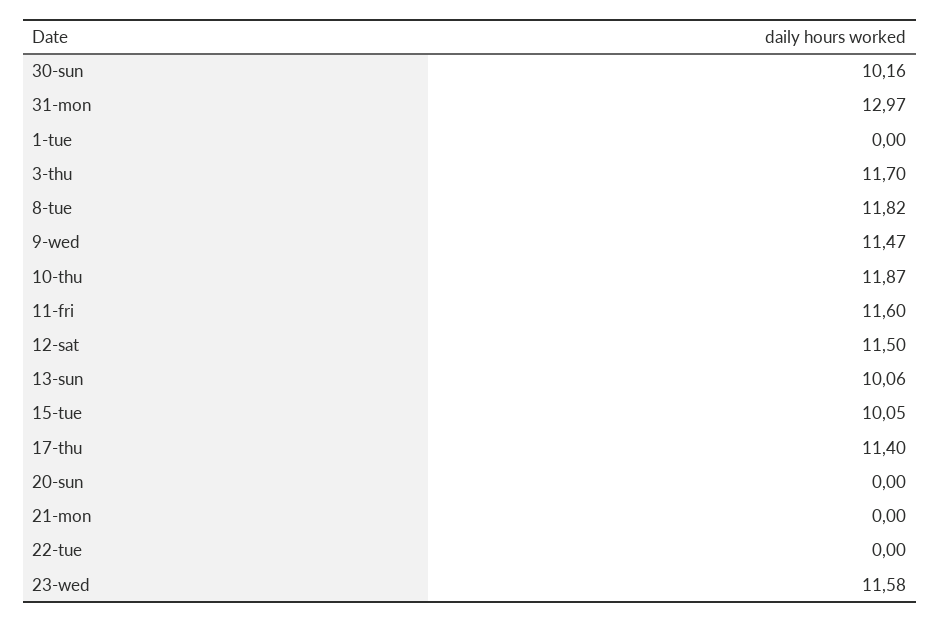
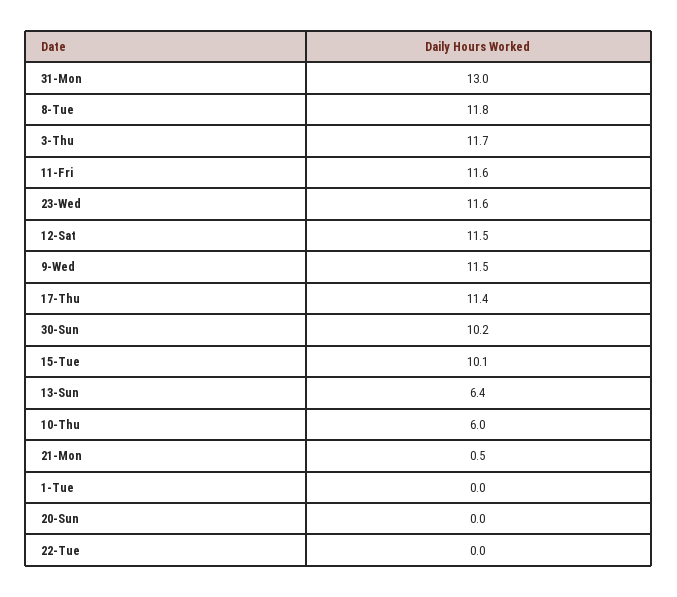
  {
    "30-sun": 10.16,
    "31-mon": 12.97,
    "1-tue": 0,
    "3-thu": 11.7,
    "8-tue": 11.82,
    "9-wed": 11.47,
-   "10-thu": 11.87,
+   "10-thu": 6,
    "11-fri": 11.6,
    "12-sat": 11.5,
-   "13-sun": 10.06,
+   "13-sun": 6.4,
    "15-tue": 10.05,
    "17-thu": 11.4,
    "20-sun": 0,
-   "21-mon": 0,
+   "21-mon": 0.5,
    "22-tue": 0,
    "23-wed": 11.58
  }

